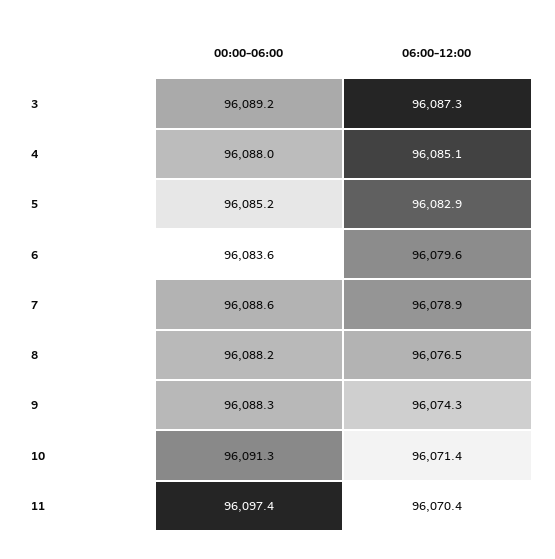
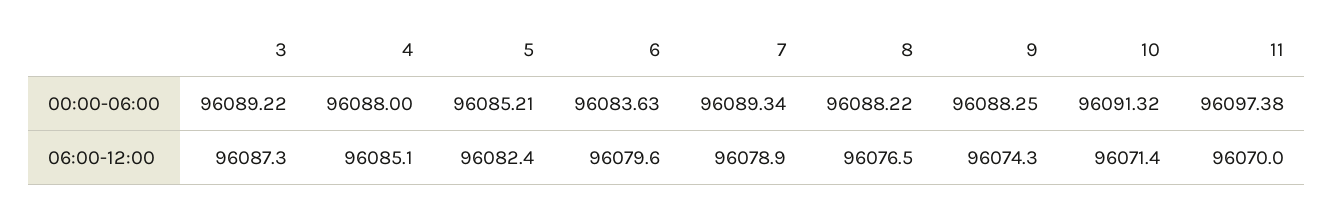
  {
    "00:00-06:00": {
      "3": 96089.22,
      "4": 96088,
      "5": 96085.21,
      "6": 96083.63,
-     "7": 96088.6,
+     "7": 96089.34,
      "8": 96088.22,
      "9": 96088.25,
      "10": 96091.32,
      "11": 96097.38
    },
    "06:00-12:00": {
      "3": 96087.3,
      "4": 96085.1,
-     "5": 96082.9,
+     "5": 96082.4,
      "6": 96079.6,
      "7": 96078.9,
      "8": 96076.5,
      "9": 96074.3,
      "10": 96071.4,
-     "11": 96070.4
+     "11": 96070
    }
  }

